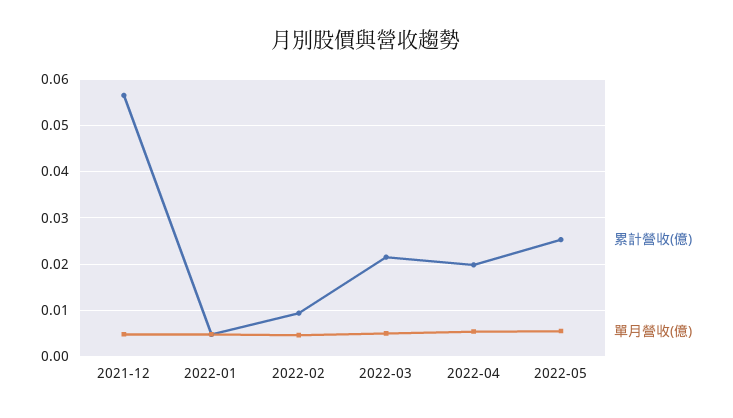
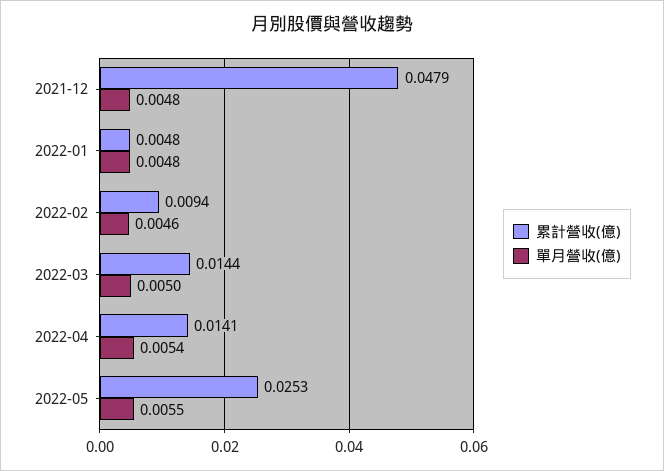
  {
    "累計營收(億)": {
-     "2021-12": 0.056,
+     "2021-12": 0.0479,
      "2022-01": 0.0048,
      "2022-02": 0.0094,
-     "2022-03": 0.022,
+     "2022-03": 0.0144,
-     "2022-04": 0.02,
+     "2022-04": 0.0141,
      "2022-05": 0.0253
    },
    "單月營收(億)": {
      "2021-12": 0.0048,
      "2022-01": 0.0048,
      "2022-02": 0.0046,
      "2022-03": 0.005,
      "2022-04": 0.0054,
      "2022-05": 0.0055
    }
  }

